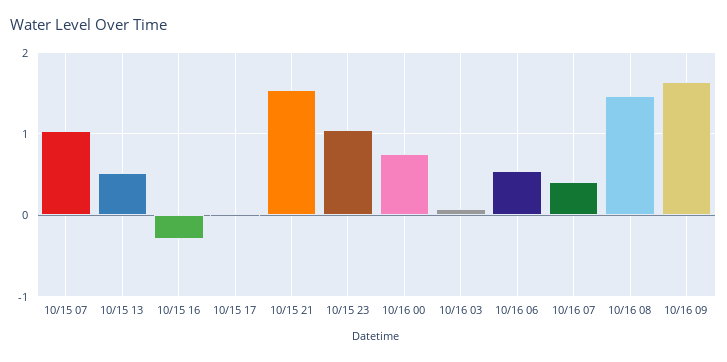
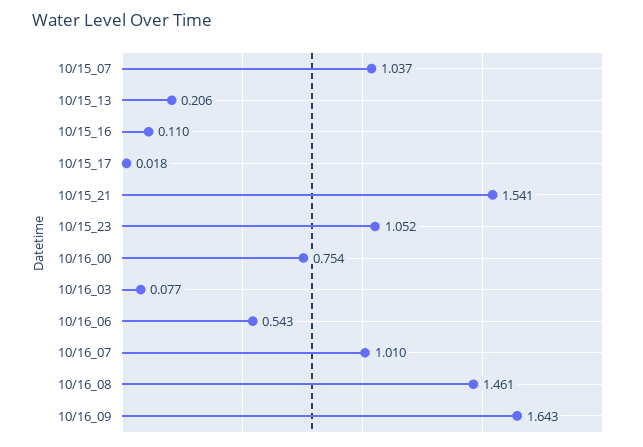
  {
    "10/15 07": 1.037,
-   "10/15 13": 0.5,
+   "10/15 13": 0.206,
-   "10/15 16": -0.3,
+   "10/15 16": 0.11,
    "10/15 17": 0.018,
    "10/15 21": 1.541,
    "10/15 23": 1.052,
    "10/16 00": 0.754,
    "10/16 03": 0.077,
    "10/16 06": 0.543,
-   "10/16 07": 0.4,
+   "10/16 07": 1.01,
    "10/16 08": 1.461,
    "10/16 09": 1.643
  }

